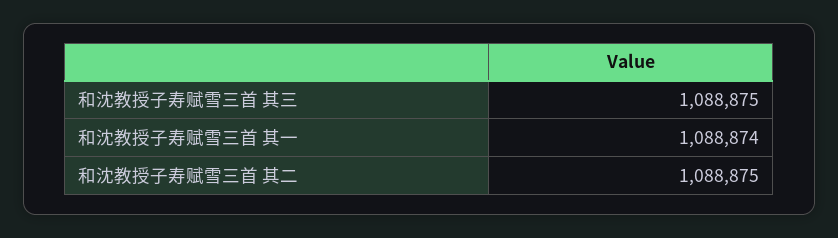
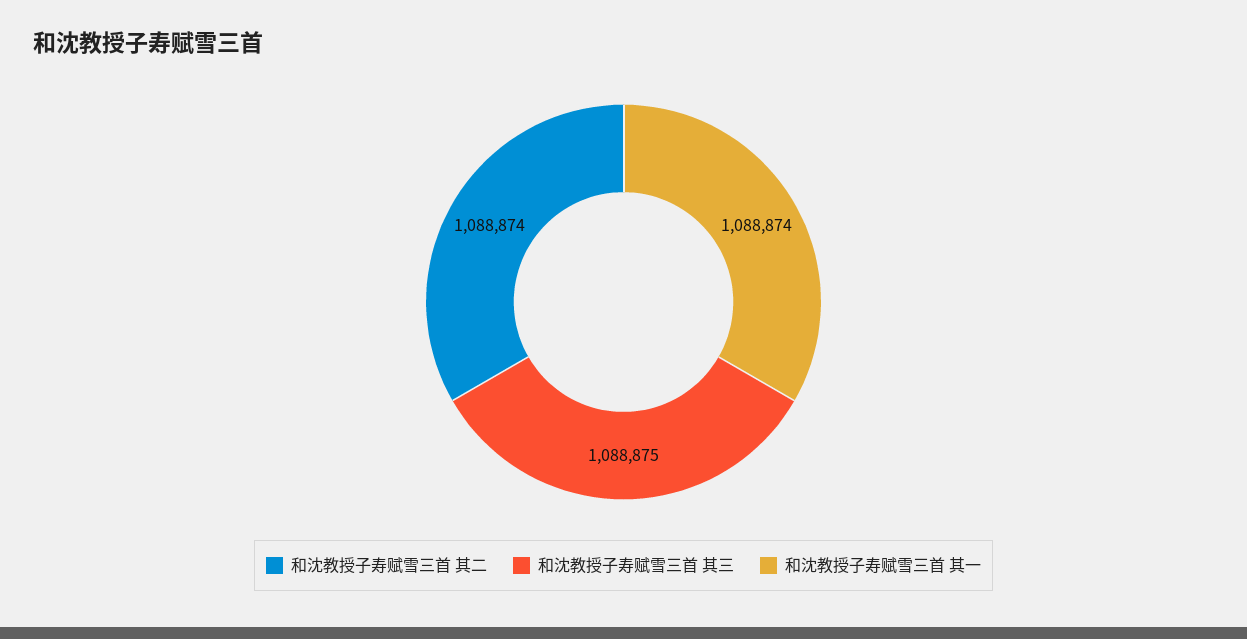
  {
    "和沈教授子寿赋雪三首 其三": 1088875,
    "和沈教授子寿赋雪三首 其一": 1088874,
-   "和沈教授子寿赋雪三首 其二": 1088875
+   "和沈教授子寿赋雪三首 其二": 1088874
  }

